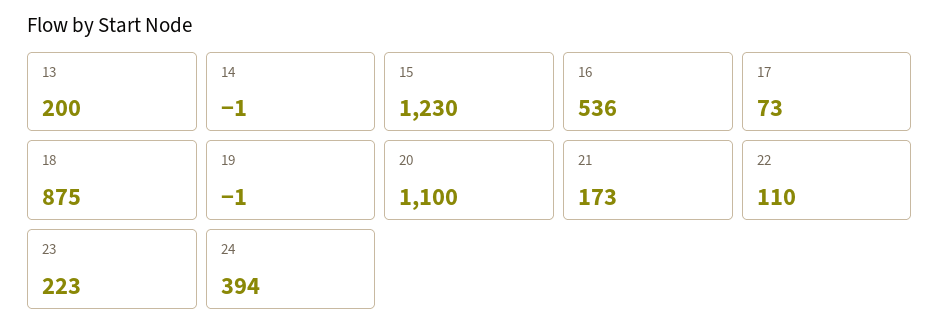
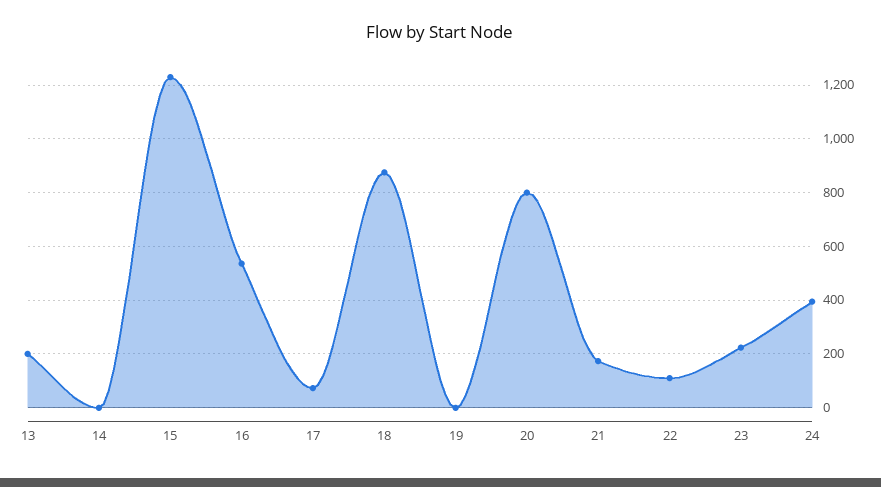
  {
    "13": 200,
    "14": -1,
    "15": 1230,
    "16": 536,
    "17": 73,
    "18": 875,
    "19": -1,
-   "20": 1100,
+   "20": 800,
    "21": 173,
    "22": 110,
    "23": 223,
    "24": 394
  }

